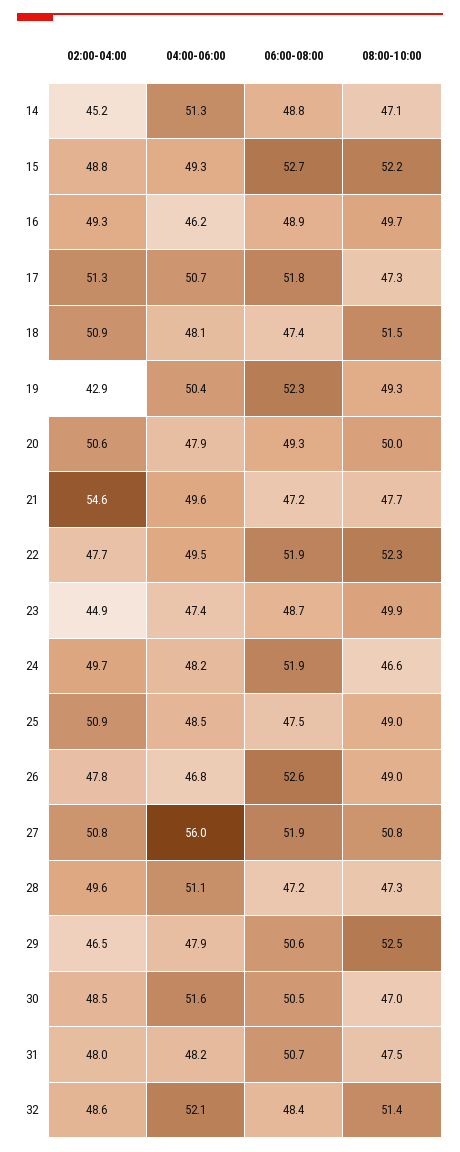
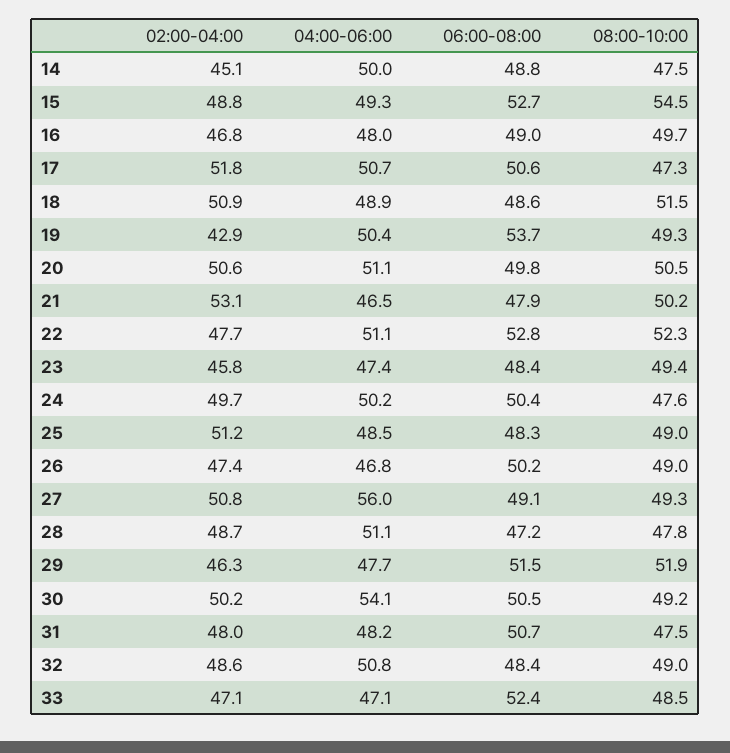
  {
    "02:00-04:00": {
-     "14": 45.2,
+     "14": 45.1,
      "15": 48.8,
-     "16": 49.3,
+     "16": 46.8,
-     "17": 51.3,
+     "17": 51.8,
      "18": 50.9,
      "19": 42.9,
      "20": 50.6,
-     "21": 54.6,
+     "21": 53.1,
      "22": 47.7,
-     "23": 44.9,
+     "23": 45.8,
      "24": 49.7,
-     "25": 50.9,
+     "25": 51.2,
-     "26": 47.8,
+     "26": 47.4,
      "27": 50.8,
-     "28": 49.6,
+     "28": 48.7,
-     "29": 46.5,
+     "29": 46.3,
-     "30": 48.5,
+     "30": 50.2,
      "31": 48,
-     "32": 48.6
+     "32": 48.6,
+     "33": 47.1
    },
    "04:00-06:00": {
-     "14": 51.3,
+     "14": 50,
      "15": 49.3,
-     "16": 46.2,
+     "16": 48,
      "17": 50.7,
-     "18": 48.1,
+     "18": 48.9,
      "19": 50.4,
-     "20": 47.9,
+     "20": 51.1,
-     "21": 49.6,
+     "21": 46.5,
-     "22": 49.5,
+     "22": 51.1,
      "23": 47.4,
-     "24": 48.2,
+     "24": 50.2,
      "25": 48.5,
      "26": 46.8,
      "27": 56,
      "28": 51.1,
-     "29": 47.9,
+     "29": 47.7,
-     "30": 51.6,
+     "30": 54.1,
      "31": 48.2,
-     "32": 52.1
+     "32": 50.8,
+     "33": 47.1
    },
    "06:00-08:00": {
      "14": 48.8,
      "15": 52.7,
-     "16": 48.9,
+     "16": 49,
-     "17": 51.8,
+     "17": 50.6,
-     "18": 47.4,
+     "18": 48.6,
-     "19": 52.3,
+     "19": 53.7,
-     "20": 49.3,
+     "20": 49.8,
-     "21": 47.2,
+     "21": 47.9,
-     "22": 51.9,
+     "22": 52.8,
-     "23": 48.7,
+     "23": 48.4,
-     "24": 51.9,
+     "24": 50.4,
-     "25": 47.5,
+     "25": 48.3,
-     "26": 52.6,
+     "26": 50.2,
-     "27": 51.9,
+     "27": 49.1,
      "28": 47.2,
-     "29": 50.6,
+     "29": 51.5,
      "30": 50.5,
      "31": 50.7,
-     "32": 48.4
+     "32": 48.4,
+     "33": 52.4
    },
    "08:00-10:00": {
-     "14": 47.1,
+     "14": 47.5,
-     "15": 52.2,
+     "15": 54.5,
      "16": 49.7,
      "17": 47.3,
      "18": 51.5,
      "19": 49.3,
-     "20": 50,
+     "20": 50.5,
-     "21": 47.7,
+     "21": 50.2,
      "22": 52.3,
-     "23": 49.9,
+     "23": 49.4,
-     "24": 46.6,
+     "24": 47.6,
      "25": 49,
      "26": 49,
-     "27": 50.8,
+     "27": 49.3,
-     "28": 47.3,
+     "28": 47.8,
-     "29": 52.5,
+     "29": 51.9,
-     "30": 47,
+     "30": 49.2,
      "31": 47.5,
-     "32": 51.4
+     "32": 49,
+     "33": 48.5
    }
  }

